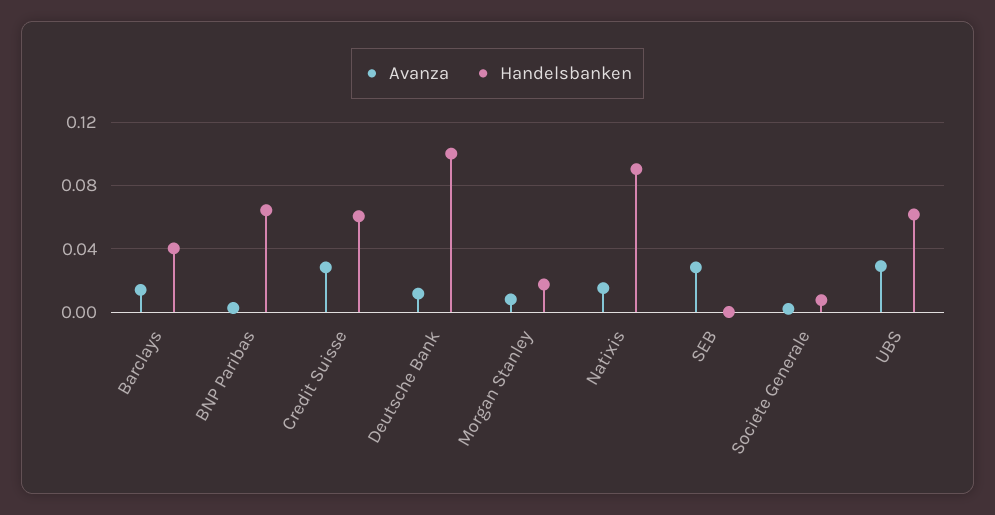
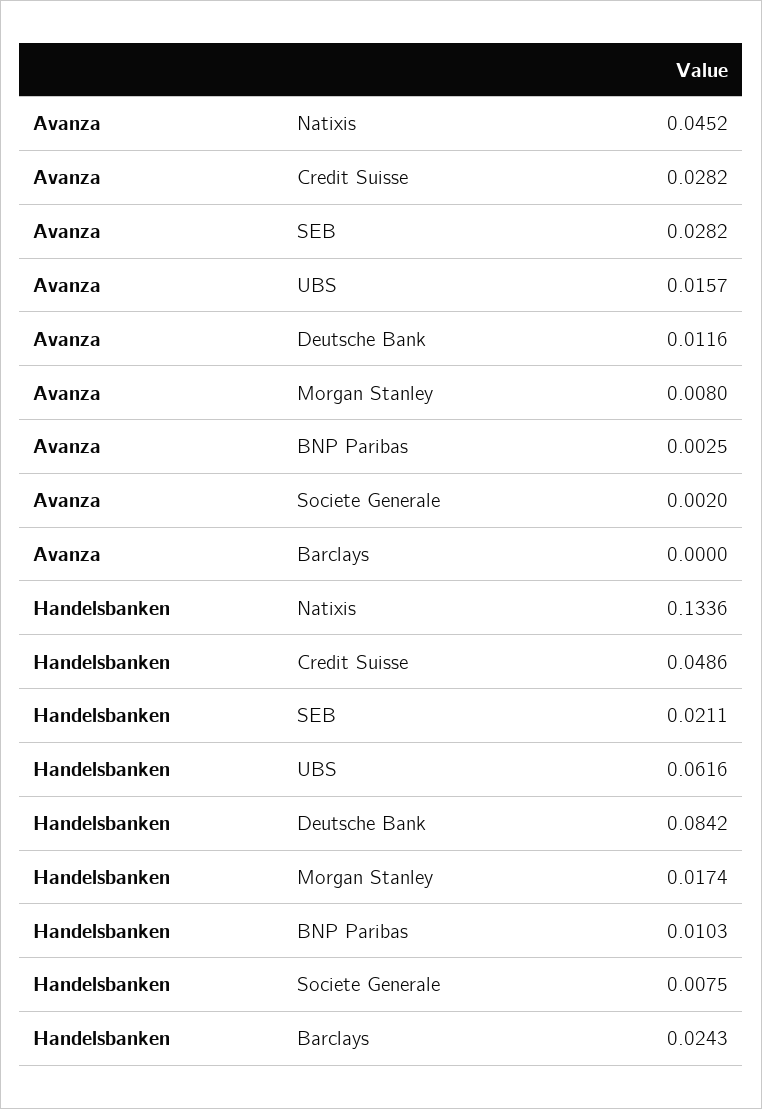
  {
    "Avanza": {
-     "Barclays": 0.015,
+     "Barclays": 0,
      "BNP Paribas": 0.0025,
      "Credit Suisse": 0.0282,
      "Deutsche Bank": 0.0116,
      "Morgan Stanley": 0.008,
-     "Natixis": 0.015,
+     "Natixis": 0.0452,
      "SEB": 0.0282,
      "Societe Generale": 0.002,
-     "UBS": 0.03
+     "UBS": 0.0157
    },
    "Handelsbanken": {
-     "Barclays": 0.04,
+     "Barclays": 0.0243,
-     "BNP Paribas": 0.065,
+     "BNP Paribas": 0.0103,
-     "Credit Suisse": 0.06,
+     "Credit Suisse": 0.0486,
-     "Deutsche Bank": 0.1,
+     "Deutsche Bank": 0.0842,
      "Morgan Stanley": 0.0174,
-     "Natixis": 0.09,
+     "Natixis": 0.1336,
-     "SEB": 0,
+     "SEB": 0.0211,
      "Societe Generale": 0.0075,
      "UBS": 0.0616
    }
  }

